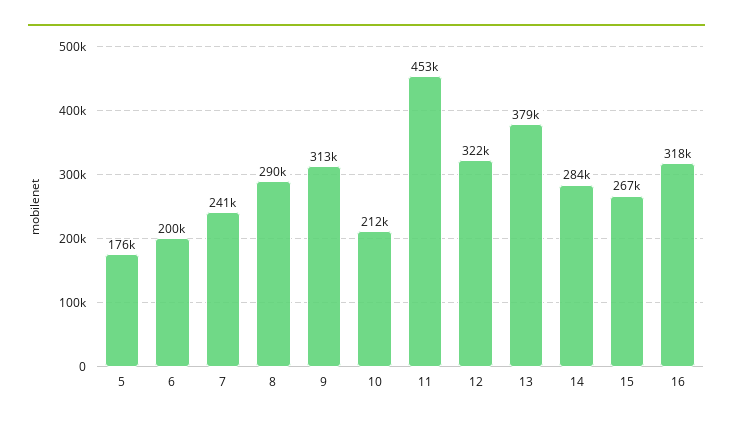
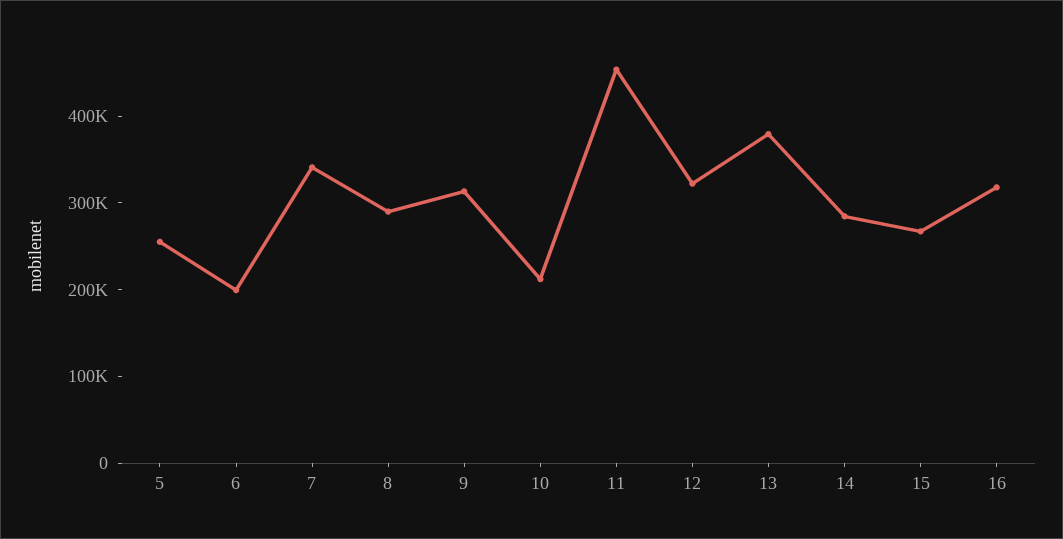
  {
-   "5": 176000,
+   "5": 260000,
    "6": 200000,
-   "7": 241000,
+   "7": 340000,
    "8": 290000,
    "9": 313000,
    "10": 212000,
    "11": 453000,
    "12": 322000,
    "13": 379000,
    "14": 284000,
    "15": 267000,
    "16": 318000
  }

